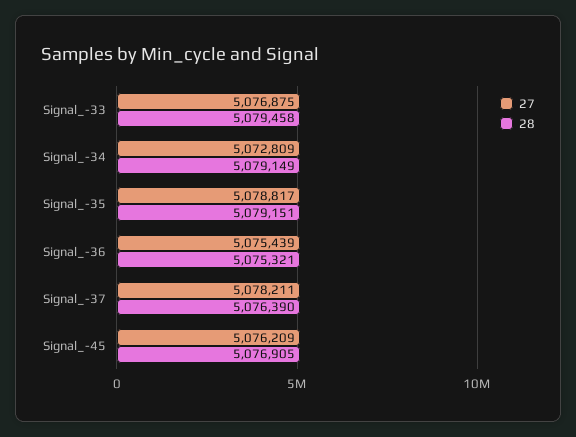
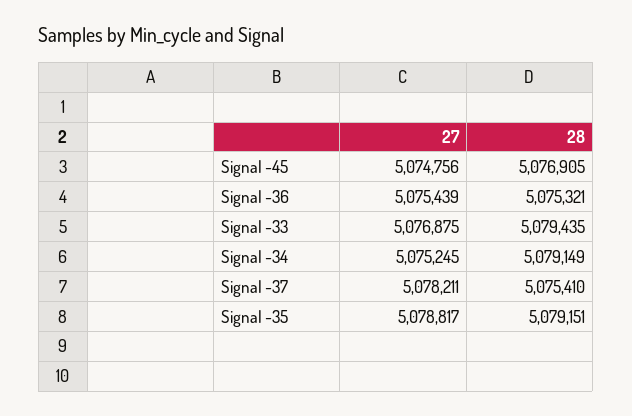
  {
    "27": {
      "Signal_-33": 5076875,
-     "Signal_-34": 5072809,
+     "Signal_-34": 5075245,
      "Signal_-35": 5078817,
      "Signal_-36": 5075439,
      "Signal_-37": 5078211,
-     "Signal_-45": 5076209
+     "Signal_-45": 5074756
    },
    "28": {
-     "Signal_-33": 5079458,
+     "Signal_-33": 5079435,
      "Signal_-34": 5079149,
      "Signal_-35": 5079151,
      "Signal_-36": 5075321,
-     "Signal_-37": 5076390,
+     "Signal_-37": 5075410,
      "Signal_-45": 5076905
    }
  }

